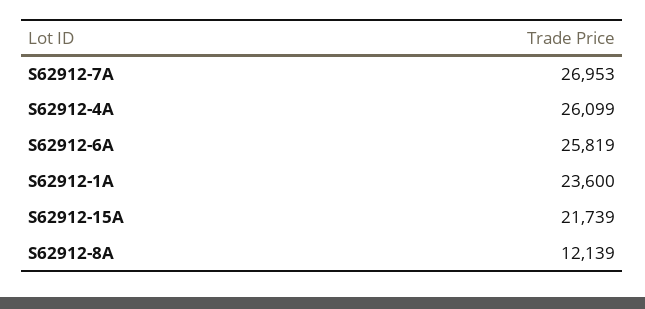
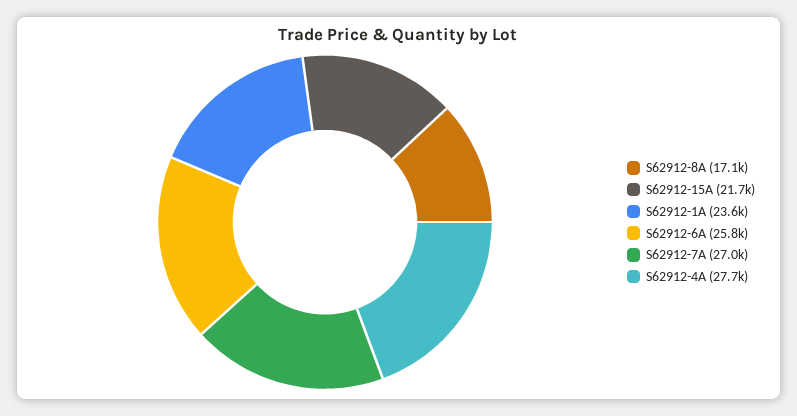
  {
    "S62912-7A": 26953,
-   "S62912-4A": 26099,
+   "S62912-4A": 27700,
    "S62912-6A": 25819,
    "S62912-1A": 23600,
    "S62912-15A": 21739,
-   "S62912-8A": 12139
+   "S62912-8A": 17100
  }

